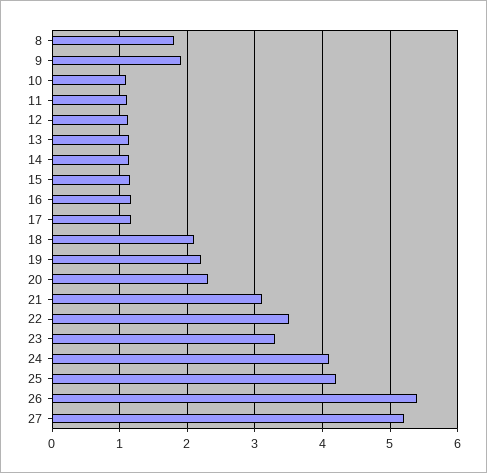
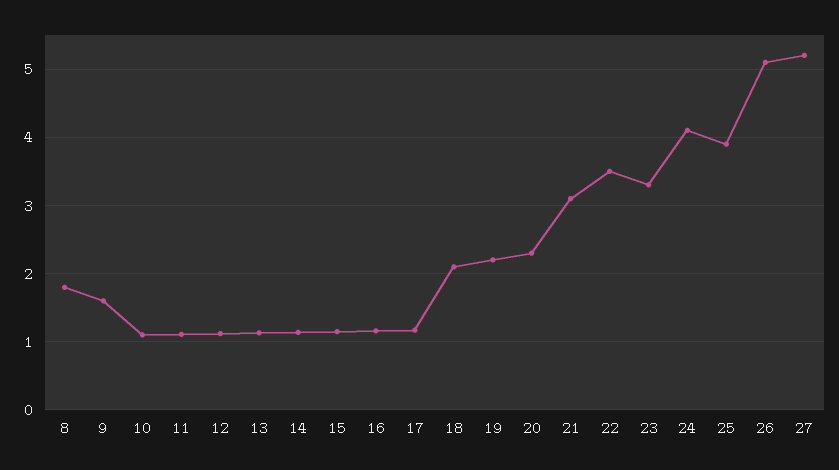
  {
    "8": 1.8,
-   "9": 1.9,
+   "9": 1.6,
    "10": 1.1,
    "11": 1.1,
    "12": 1.1,
    "13": 1.1,
    "14": 1.1,
    "15": 1.2,
    "16": 1.2,
    "17": 1.2,
    "18": 2.1,
    "19": 2.2,
    "20": 2.3,
    "21": 3.1,
    "22": 3.5,
    "23": 3.3,
    "24": 4.1,
-   "25": 4.2,
+   "25": 3.9,
-   "26": 5.4,
+   "26": 5.1,
    "27": 5.2
  }

